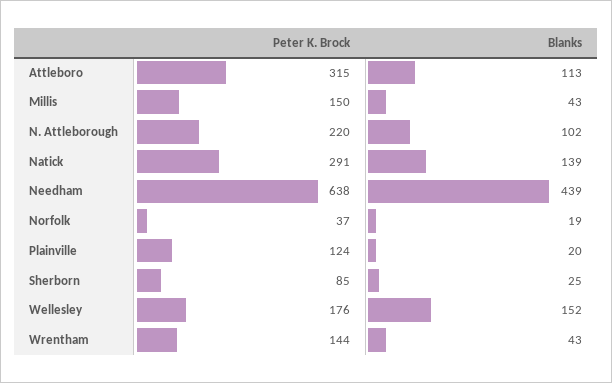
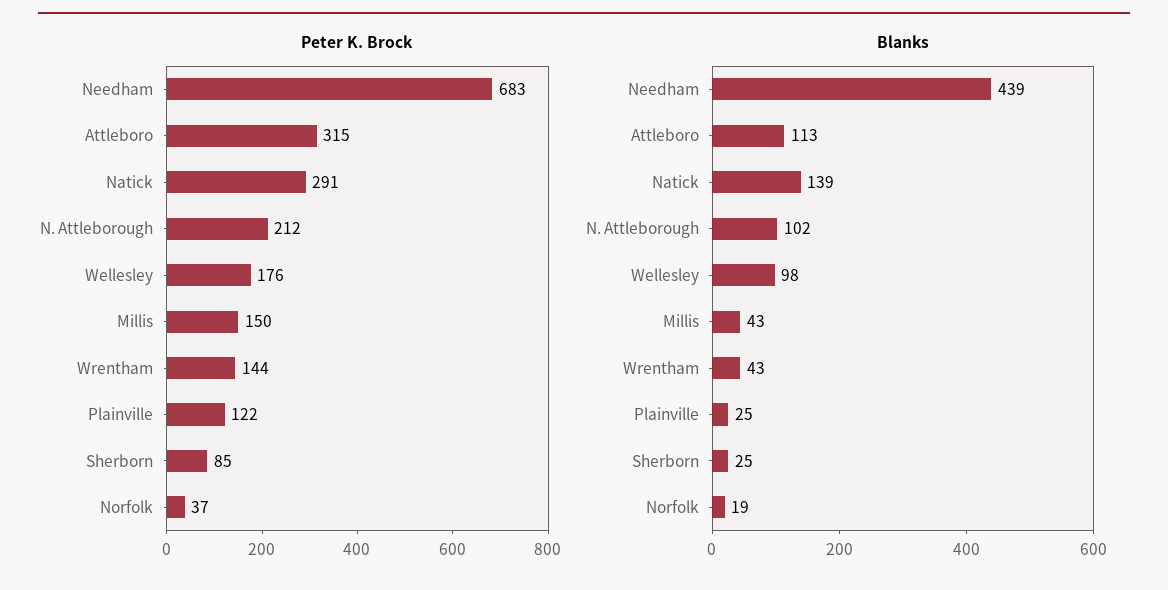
  {
    "Peter K. Brock": {
      "Attleboro": 315,
      "Millis": 150,
-     "N. Attleborough": 220,
+     "N. Attleborough": 212,
      "Natick": 291,
-     "Needham": 638,
+     "Needham": 683,
      "Norfolk": 37,
-     "Plainville": 124,
+     "Plainville": 122,
      "Sherborn": 85,
      "Wellesley": 176,
      "Wrentham": 144
    },
    "Blanks": {
      "Attleboro": 113,
      "Millis": 43,
      "N. Attleborough": 102,
      "Natick": 139,
      "Needham": 439,
      "Norfolk": 19,
-     "Plainville": 20,
+     "Plainville": 25,
      "Sherborn": 25,
-     "Wellesley": 152,
+     "Wellesley": 98,
      "Wrentham": 43
    }
  }

